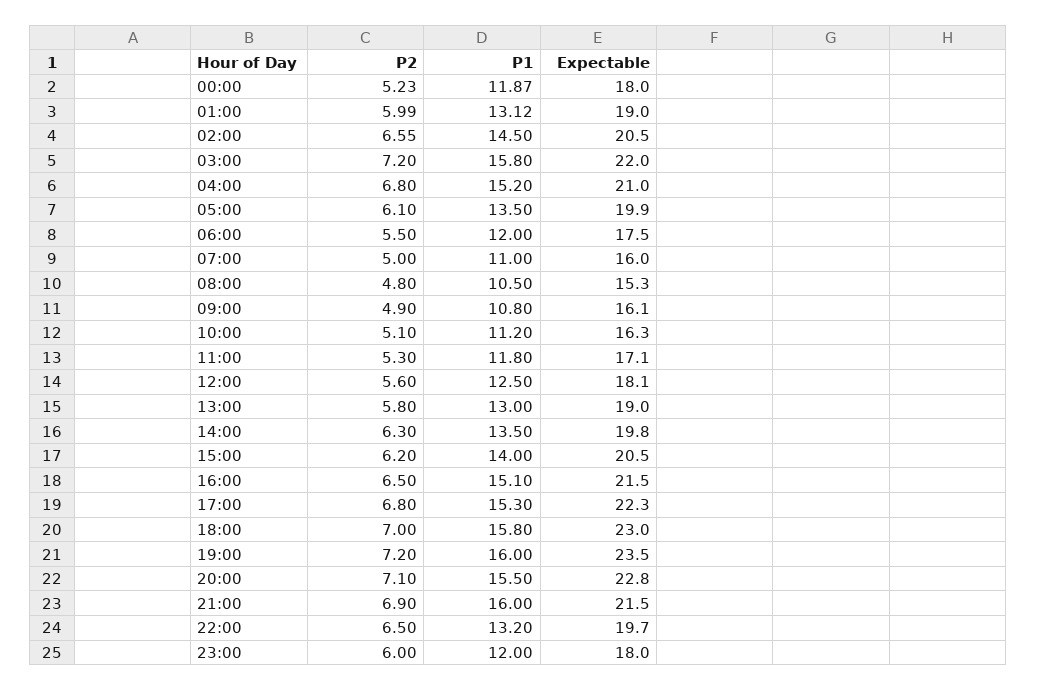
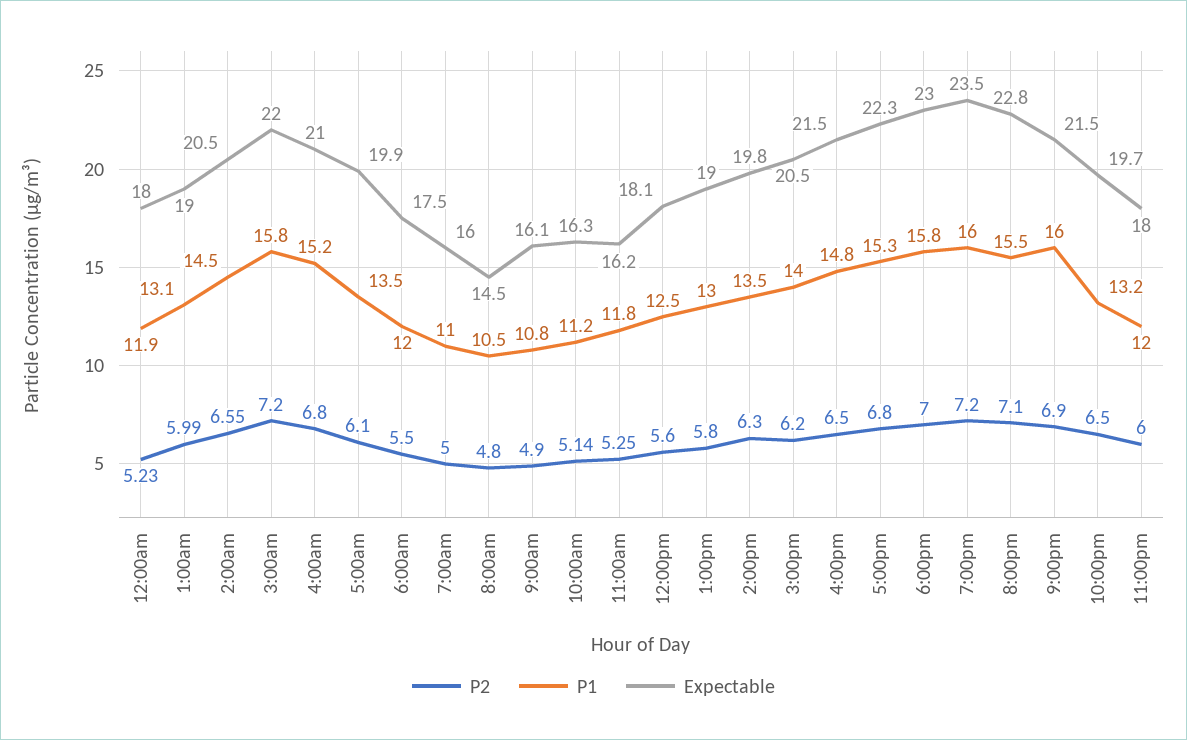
  {
    "P2": {
      "00:00": 5.23,
      "01:00": 5.99,
      "02:00": 6.55,
      "03:00": 7.2,
      "04:00": 6.8,
      "05:00": 6.1,
      "06:00": 5.5,
      "07:00": 5,
      "08:00": 4.8,
      "09:00": 4.9,
-     "10:00": 5.1,
+     "10:00": 5.14,
-     "11:00": 5.3,
+     "11:00": 5.25,
      "12:00": 5.6,
      "13:00": 5.8,
      "14:00": 6.3,
      "15:00": 6.2,
      "16:00": 6.5,
      "17:00": 6.8,
      "18:00": 7,
      "19:00": 7.2,
      "20:00": 7.1,
      "21:00": 6.9,
      "22:00": 6.5,
      "23:00": 6
    },
    "P1": {
      "00:00": 11.87,
      "01:00": 13.12,
      "02:00": 14.5,
      "03:00": 15.8,
      "04:00": 15.2,
      "05:00": 13.5,
      "06:00": 12,
      "07:00": 11,
      "08:00": 10.5,
      "09:00": 10.8,
      "10:00": 11.2,
      "11:00": 11.8,
      "12:00": 12.5,
      "13:00": 13,
      "14:00": 13.5,
      "15:00": 14,
-     "16:00": 15.1,
+     "16:00": 14.8,
      "17:00": 15.3,
      "18:00": 15.8,
      "19:00": 16,
      "20:00": 15.5,
      "21:00": 16,
      "22:00": 13.2,
      "23:00": 12
    },
    "Expectable": {
      "00:00": 18,
      "01:00": 19,
      "02:00": 20.5,
      "03:00": 22,
      "04:00": 21,
      "05:00": 19.9,
      "06:00": 17.5,
      "07:00": 16,
-     "08:00": 15.3,
+     "08:00": 14.5,
      "09:00": 16.1,
      "10:00": 16.3,
-     "11:00": 17.1,
+     "11:00": 16.2,
      "12:00": 18.1,
      "13:00": 19,
      "14:00": 19.8,
      "15:00": 20.5,
      "16:00": 21.5,
      "17:00": 22.3,
      "18:00": 23,
      "19:00": 23.5,
      "20:00": 22.8,
      "21:00": 21.5,
      "22:00": 19.7,
      "23:00": 18
    }
  }

